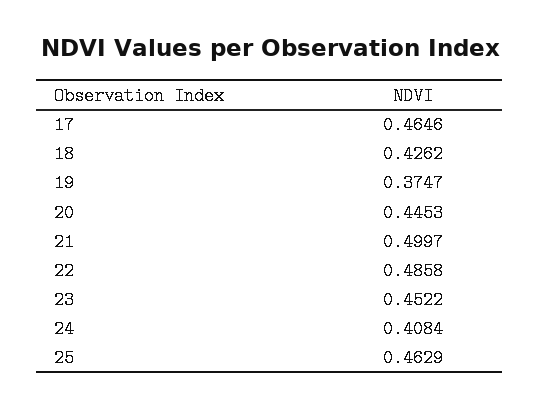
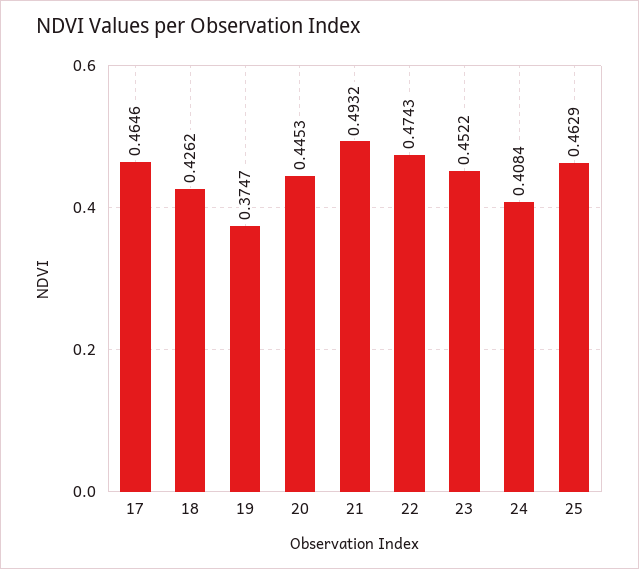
  {
    "17": 0.4646,
    "18": 0.4262,
    "19": 0.3747,
    "20": 0.4453,
-   "21": 0.4997,
+   "21": 0.4932,
-   "22": 0.4858,
+   "22": 0.4743,
    "23": 0.4522,
    "24": 0.4084,
    "25": 0.4629
  }

